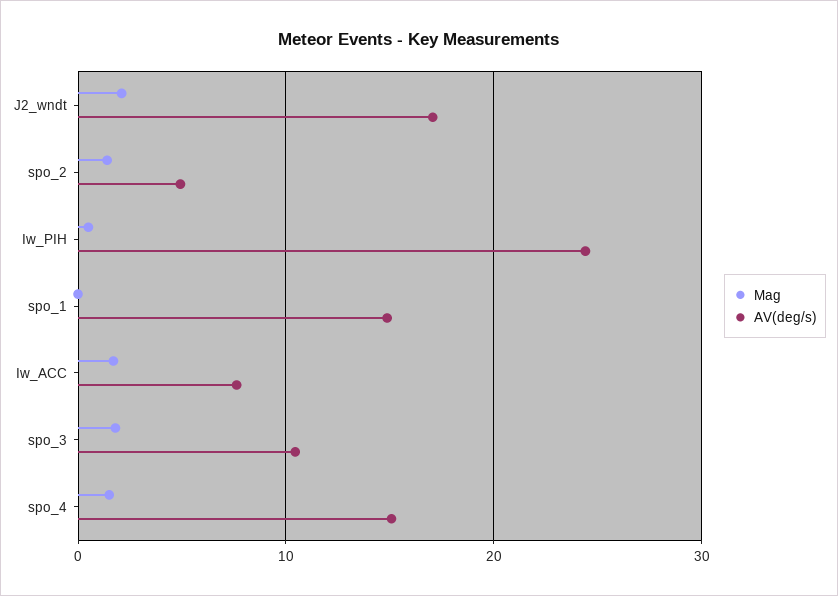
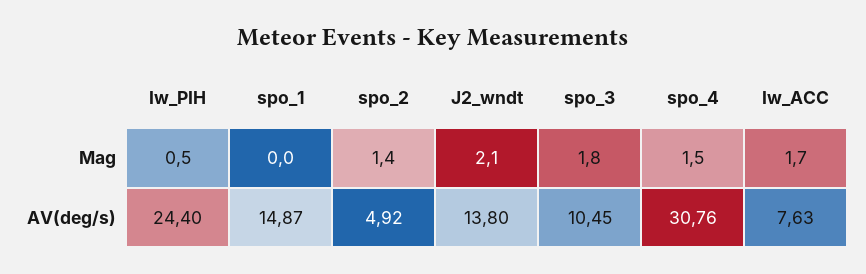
  {
    "Mag": {
      "J2_wndt": 2.1,
      "spo_2": 1.4,
      "Iw_PIH": 0.5,
      "spo_1": 0,
      "Iw_ACC": 1.7,
      "spo_3": 1.8,
      "spo_4": 1.5
    },
    "AV(deg/s)": {
-     "J2_wndt": 17,
+     "J2_wndt": 13.8,
      "spo_2": 4.92,
      "Iw_PIH": 24.4,
      "spo_1": 14.87,
      "Iw_ACC": 7.63,
      "spo_3": 10.45,
-     "spo_4": 15
+     "spo_4": 30.76
    }
  }

